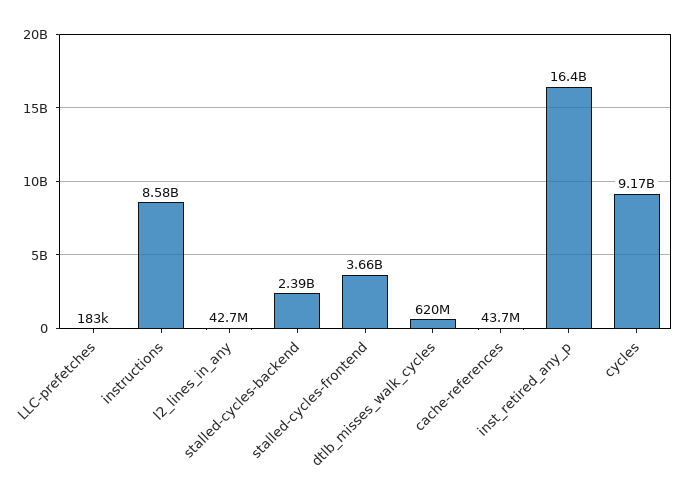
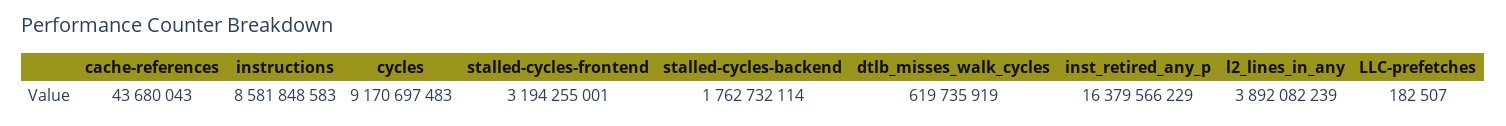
  {
    "LLC-prefetches": 182507,
    "instructions": 8581848583,
-   "l2_lines_in_any": 42700000,
+   "l2_lines_in_any": 3892082239,
-   "stalled-cycles-backend": 2390000000,
+   "stalled-cycles-backend": 1762732114,
-   "stalled-cycles-frontend": 3660000000,
+   "stalled-cycles-frontend": 3194255001,
    "dtlb_misses_walk_cycles": 619735919,
    "cache-references": 43680043,
    "inst_retired_any_p": 16379566229,
    "cycles": 9170697483
  }

